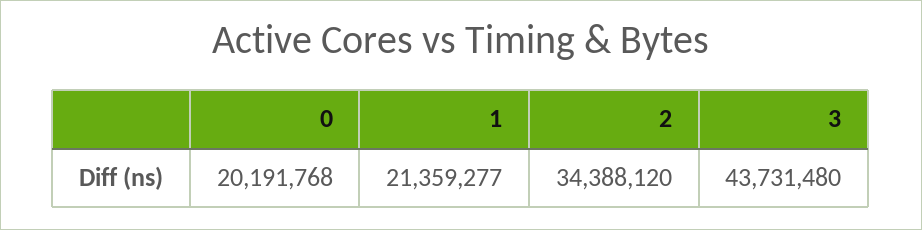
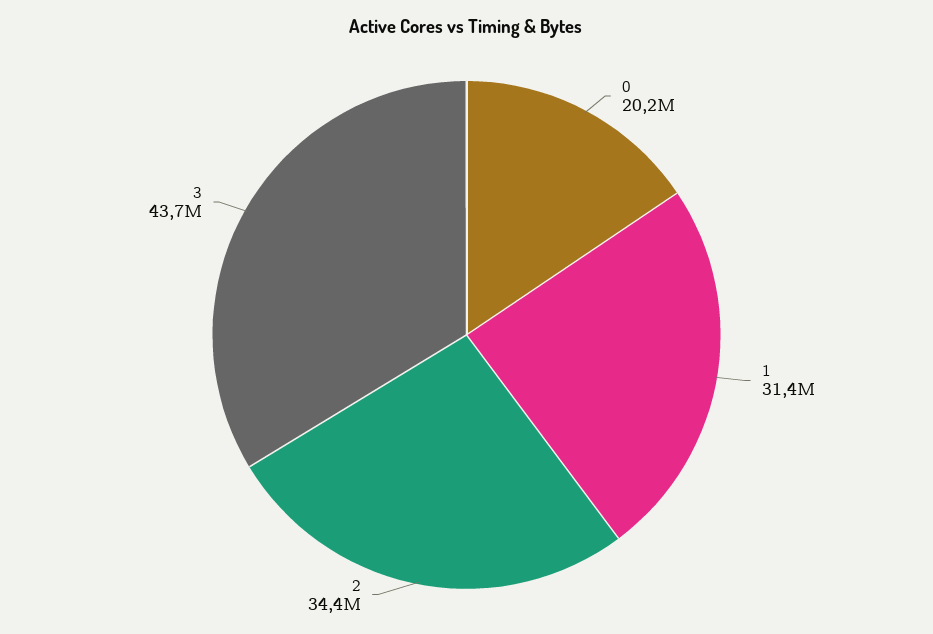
  {
    "0": 20191768,
-   "1": 21359277,
+   "1": 31400000,
    "2": 34388120,
    "3": 43731480
  }

